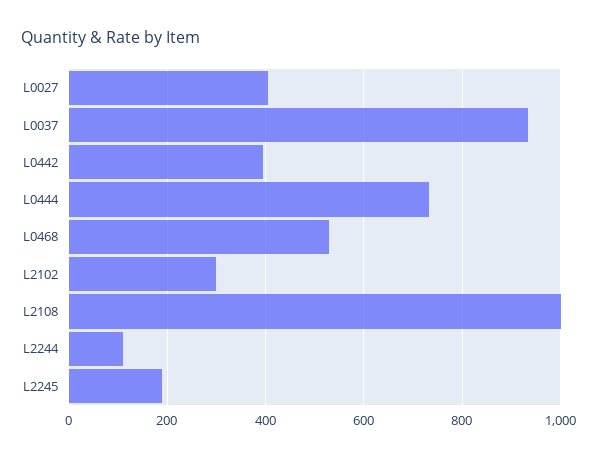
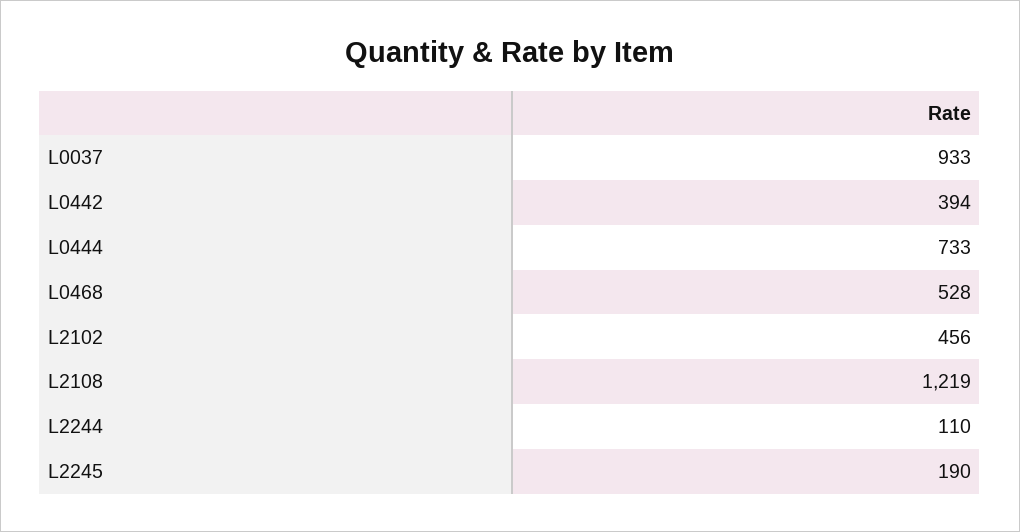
  {
-   "L0027": 400,
    "L0037": 933,
    "L0442": 394,
    "L0444": 733,
    "L0468": 528,
-   "L2102": 300,
+   "L2102": 456,
-   "L2108": 1000,
+   "L2108": 1219,
    "L2244": 110,
    "L2245": 190
  }

